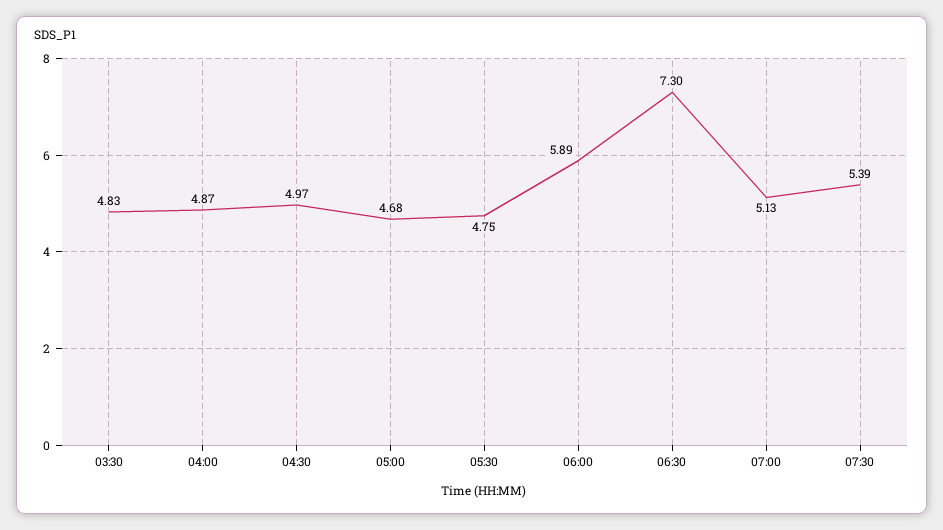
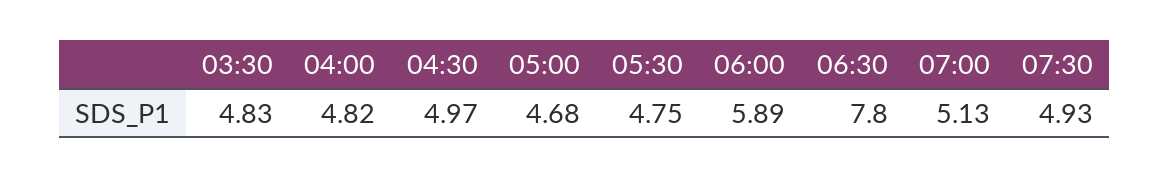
  {
    "03:30": 4.83,
-   "04:00": 4.87,
+   "04:00": 4.82,
    "04:30": 4.97,
    "05:00": 4.68,
    "05:30": 4.75,
    "06:00": 5.89,
-   "06:30": 7.3,
+   "06:30": 7.8,
    "07:00": 5.13,
-   "07:30": 5.39
+   "07:30": 4.93
  }

